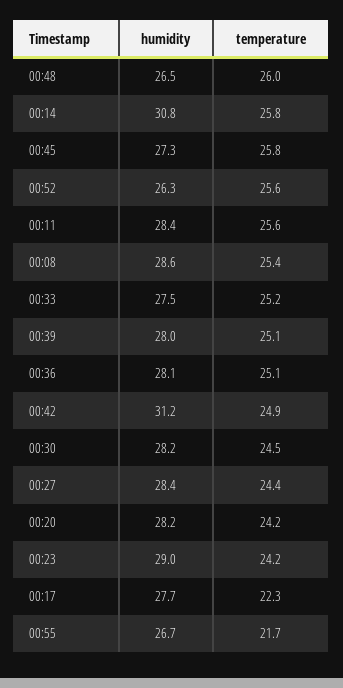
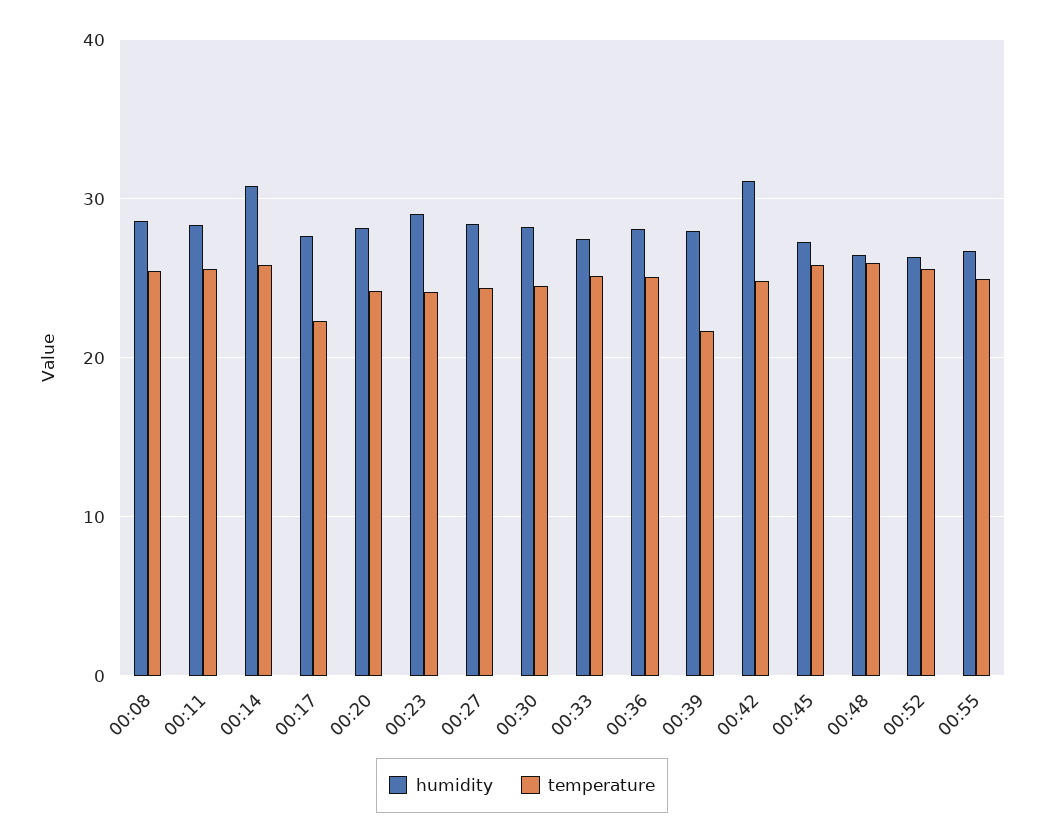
  {
    "humidity": {
      "00:48": 26.5,
      "00:14": 30.8,
      "00:45": 27.3,
      "00:52": 26.3,
      "00:11": 28.4,
      "00:08": 28.6,
      "00:33": 27.5,
      "00:39": 28,
      "00:36": 28.1,
      "00:42": 31.2,
      "00:30": 28.2,
      "00:27": 28.4,
      "00:20": 28.2,
      "00:23": 29,
      "00:17": 27.7,
      "00:55": 26.7
    },
    "temperature": {
      "00:48": 26,
      "00:14": 25.8,
      "00:45": 25.8,
      "00:52": 25.6,
      "00:11": 25.6,
      "00:08": 25.4,
      "00:33": 25.2,
-     "00:39": 25.1,
+     "00:39": 22,
      "00:36": 25.1,
      "00:42": 24.9,
      "00:30": 24.5,
      "00:27": 24.4,
      "00:20": 24.2,
      "00:23": 24.2,
      "00:17": 22.3,
-     "00:55": 21.7
+     "00:55": 25
    }
  }

